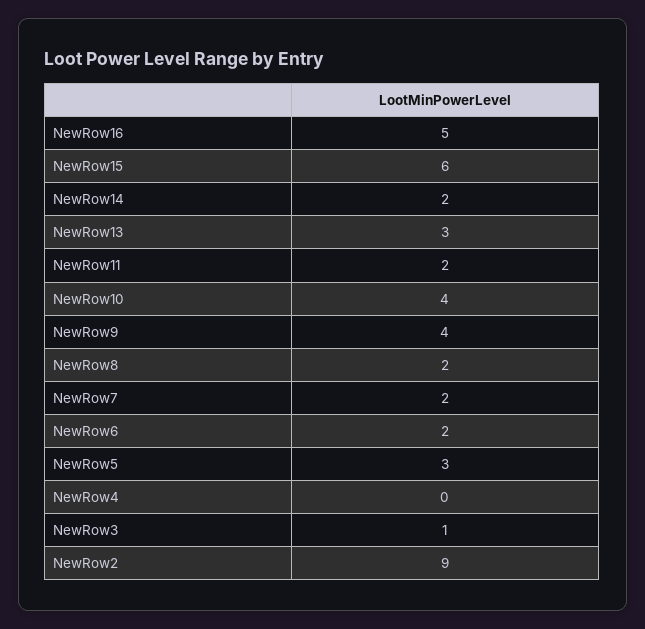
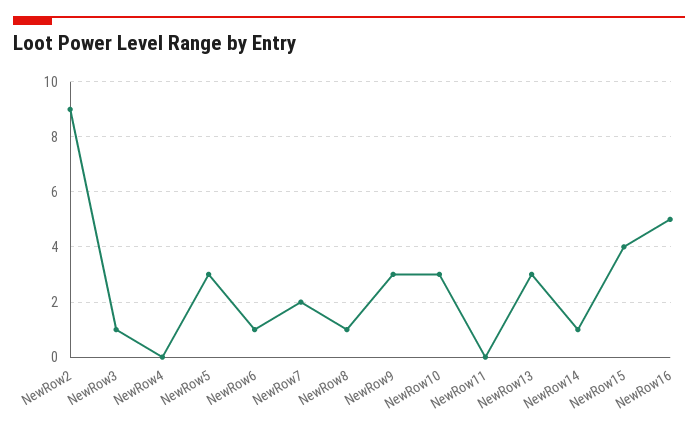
  {
    "NewRow16": 5,
-   "NewRow15": 6,
+   "NewRow15": 4,
-   "NewRow14": 2,
+   "NewRow14": 1,
    "NewRow13": 3,
-   "NewRow11": 2,
+   "NewRow11": 0,
-   "NewRow10": 4,
+   "NewRow10": 3,
-   "NewRow9": 4,
+   "NewRow9": 3,
-   "NewRow8": 2,
+   "NewRow8": 1,
    "NewRow7": 2,
-   "NewRow6": 2,
+   "NewRow6": 1,
    "NewRow5": 3,
    "NewRow4": 0,
    "NewRow3": 1,
    "NewRow2": 9
  }

